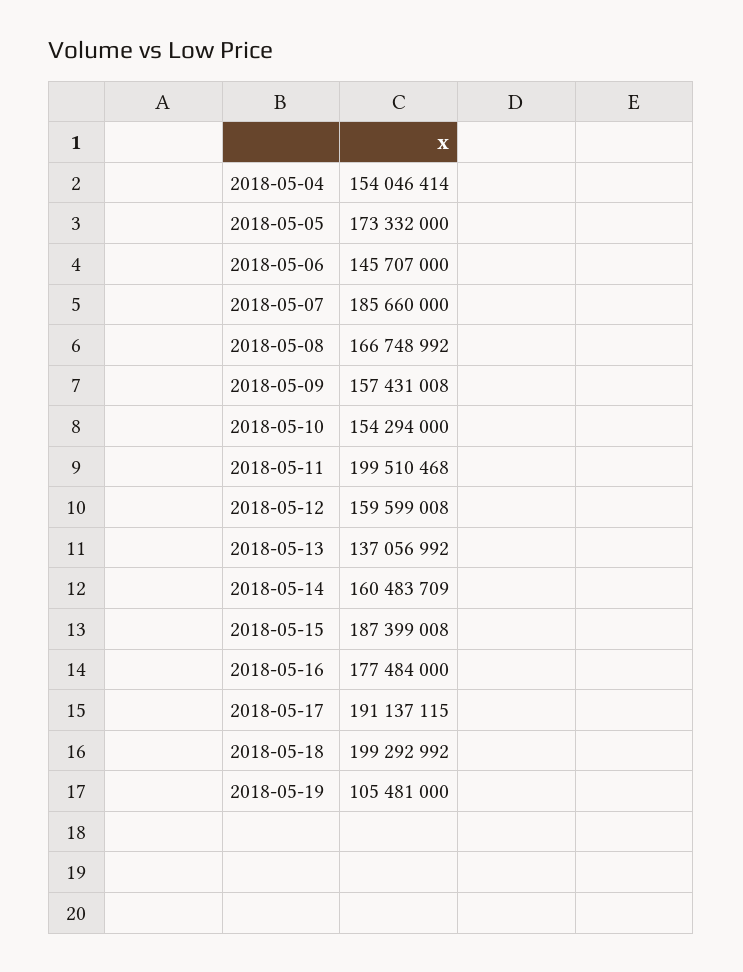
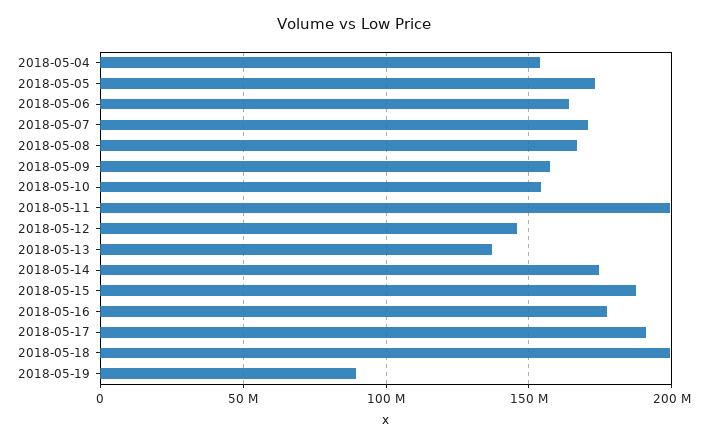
  {
    "2018-05-04": 154046414,
    "2018-05-05": 173332000,
-   "2018-05-06": 145707000,
+   "2018-05-06": 165000000,
-   "2018-05-07": 185660000,
+   "2018-05-07": 170000000,
    "2018-05-08": 166748992,
    "2018-05-09": 157431008,
    "2018-05-10": 154294000,
    "2018-05-11": 199510468,
-   "2018-05-12": 159599008,
+   "2018-05-12": 145000000,
    "2018-05-13": 137056992,
-   "2018-05-14": 160483709,
+   "2018-05-14": 175000000,
    "2018-05-15": 187399008,
    "2018-05-16": 177484000,
    "2018-05-17": 191137115,
    "2018-05-18": 199292992,
-   "2018-05-19": 105481000
+   "2018-05-19": 90000000
  }

